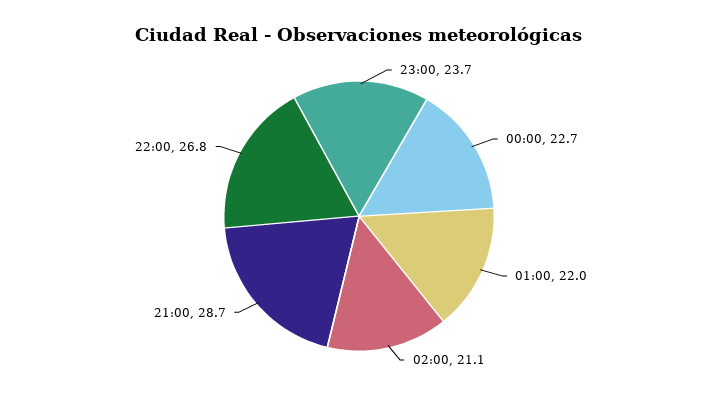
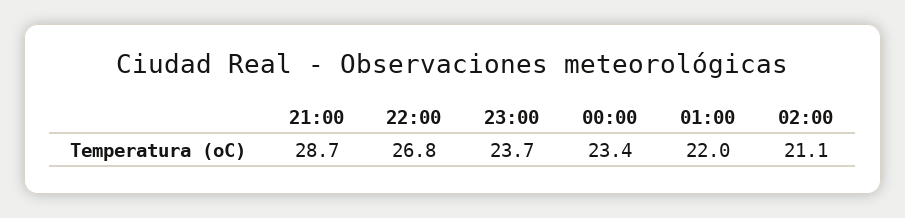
  {
    "23:00": 23.7,
-   "00:00": 22.7,
+   "00:00": 23.4,
    "01:00": 22,
    "02:00": 21.1,
    "21:00": 28.7,
    "22:00": 26.8
  }

